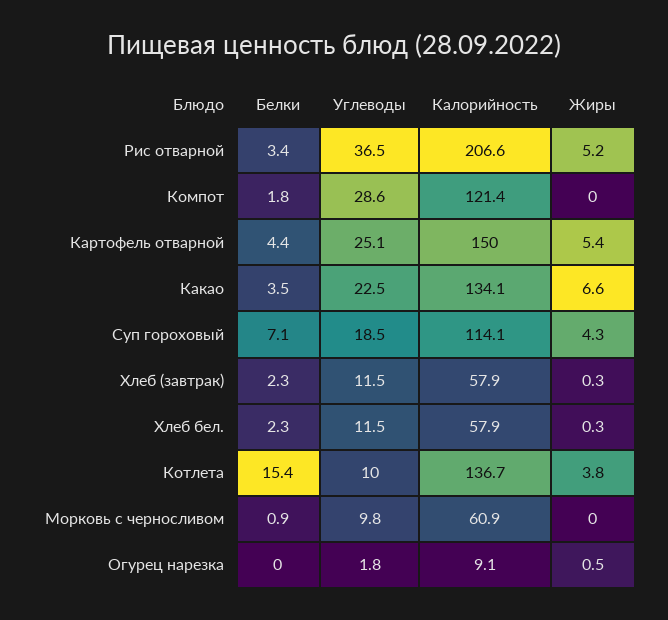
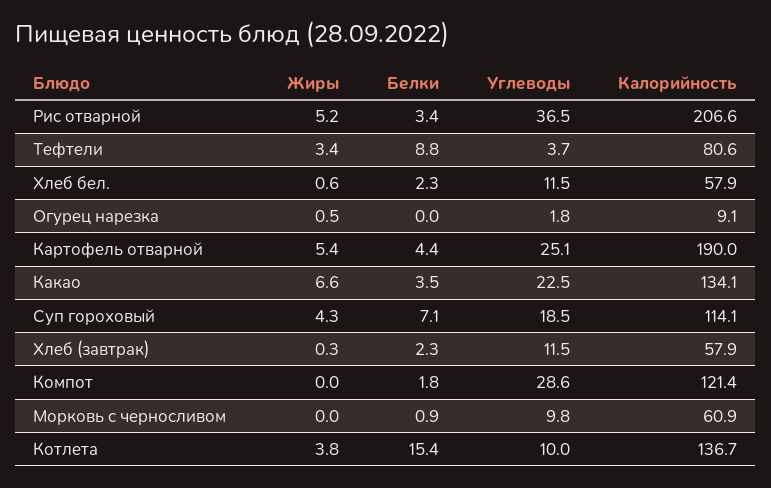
  {
    "Белки": {
      "Рис отварной": 3.4,
      "Компот": 1.8,
      "Картофель отварной": 4.4,
      "Какао": 3.5,
      "Суп гороховый": 7.1,
      "Хлеб (завтрак)": 2.3,
      "Хлеб бел.": 2.3,
      "Котлета": 15.4,
      "Морковь с черносливом": 0.9,
-     "Огурец нарезка": 0
+     "Огурец нарезка": 0,
+     "Тефтели": 8.8
    },
    "Углеводы": {
      "Рис отварной": 36.5,
      "Компот": 28.6,
      "Картофель отварной": 25.1,
      "Какао": 22.5,
      "Суп гороховый": 18.5,
      "Хлеб (завтрак)": 11.5,
      "Хлеб бел.": 11.5,
      "Котлета": 10,
      "Морковь с черносливом": 9.8,
-     "Огурец нарезка": 1.8
+     "Огурец нарезка": 1.8,
+     "Тефтели": 3.7
    },
    "Калорийность": {
      "Рис отварной": 206.6,
      "Компот": 121.4,
-     "Картофель отварной": 150,
+     "Картофель отварной": 190,
      "Какао": 134.1,
      "Суп гороховый": 114.1,
      "Хлеб (завтрак)": 57.9,
      "Хлеб бел.": 57.9,
      "Котлета": 136.7,
      "Морковь с черносливом": 60.9,
-     "Огурец нарезка": 9.1
+     "Огурец нарезка": 9.1,
+     "Тефтели": 80.6
    },
    "Жиры": {
      "Рис отварной": 5.2,
      "Компот": 0,
      "Картофель отварной": 5.4,
      "Какао": 6.6,
      "Суп гороховый": 4.3,
      "Хлеб (завтрак)": 0.3,
-     "Хлеб бел.": 0.3,
+     "Хлеб бел.": 0.6,
      "Котлета": 3.8,
      "Морковь с черносливом": 0,
-     "Огурец нарезка": 0.5
+     "Огурец нарезка": 0.5,
+     "Тефтели": 3.4
    }
  }

